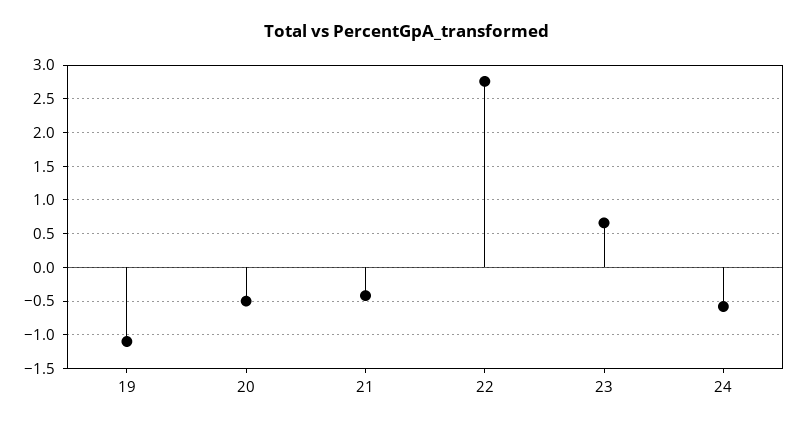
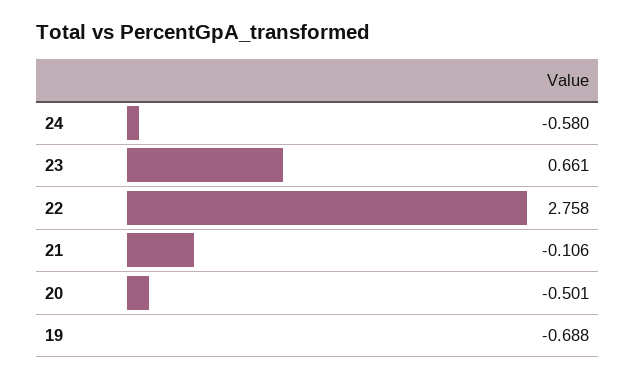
  {
-   "19": -1.1,
+   "19": -0.688,
    "20": -0.501,
-   "21": -0.4,
+   "21": -0.106,
    "22": 2.758,
    "23": 0.661,
    "24": -0.58
  }

